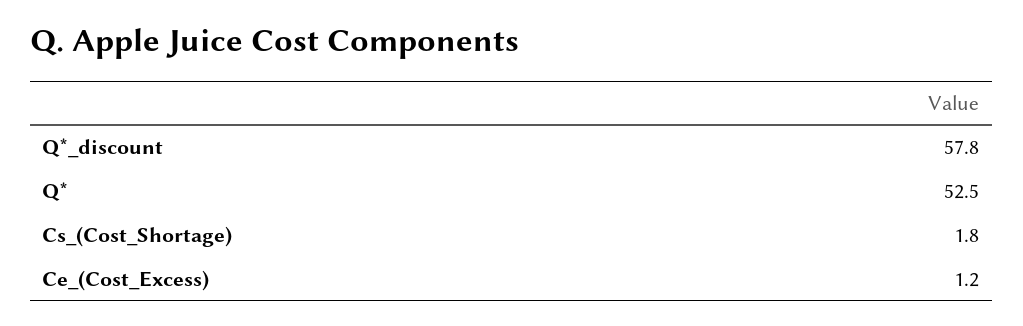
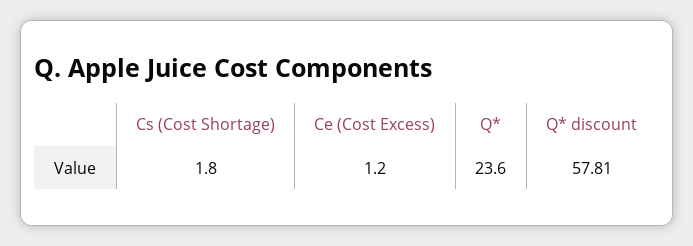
  {
    "Q*_discount": 57.81,
-   "Q*": 52.5,
+   "Q*": 23.6,
    "Cs_(Cost_Shortage)": 1.8,
    "Ce_(Cost_Excess)": 1.2
  }

